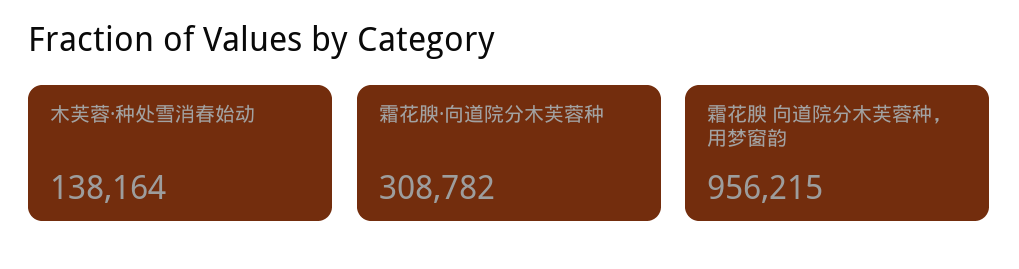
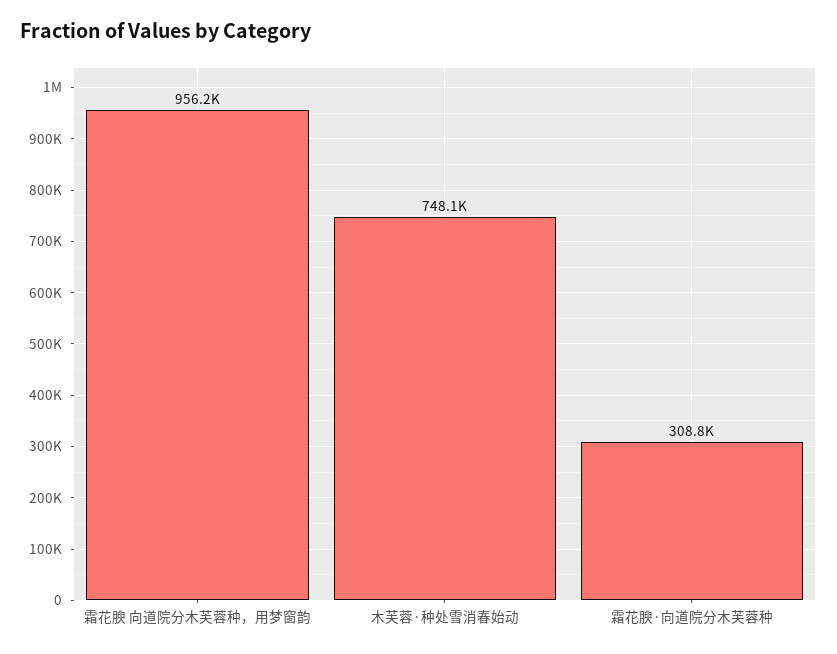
  {
-   "木芙蓉·种处雪消春始动": 138164,
+   "木芙蓉·种处雪消春始动": 748100,
    "霜花腴·向道院分木芙蓉种": 308782,
    "霜花腴 向道院分木芙蓉种，用梦窗韵": 956215
  }

